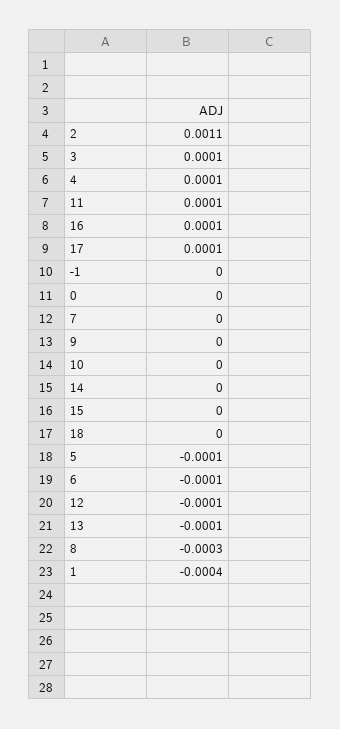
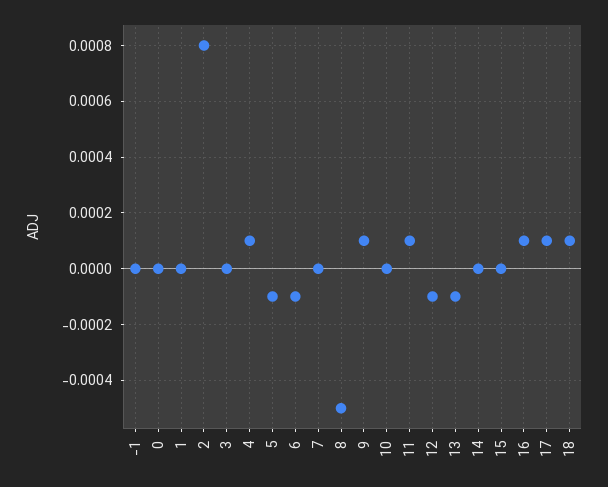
  {
-   "2": 0.0011,
+   "2": 0.0008,
-   "3": 0.0001,
+   "3": 0,
    "4": 0.0001,
    "11": 0.0001,
    "16": 0.0001,
    "17": 0.0001,
    "-1": 0,
    "0": 0,
    "7": 0,
-   "9": 0,
+   "9": 0.0001,
    "10": 0,
    "14": 0,
    "15": 0,
-   "18": 0,
+   "18": 0.0001,
    "5": -0.0001,
    "6": -0.0001,
    "12": -0.0001,
    "13": -0.0001,
-   "8": -0.0003,
+   "8": -0.0005,
-   "1": -0.0004
+   "1": 0
  }

